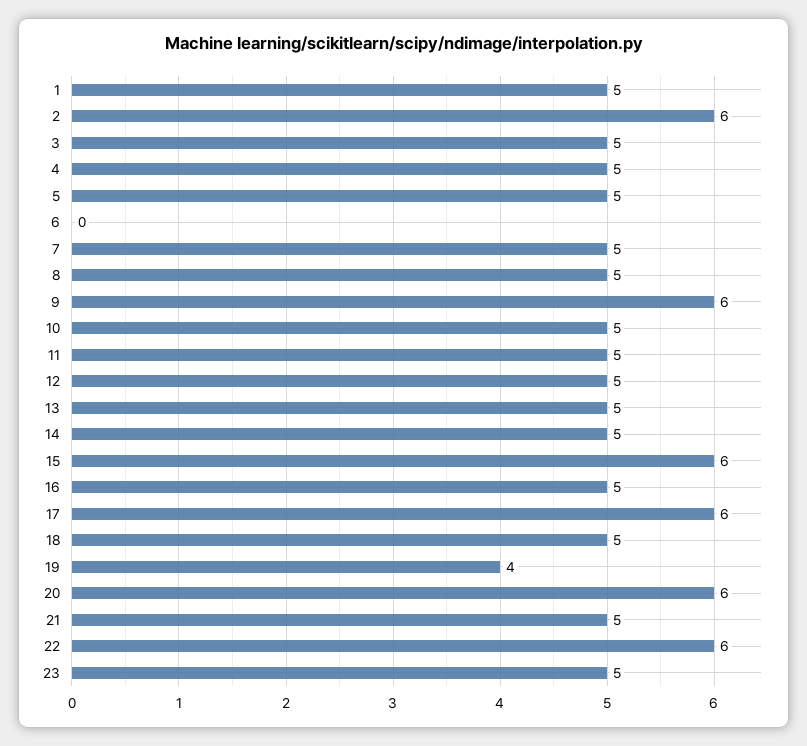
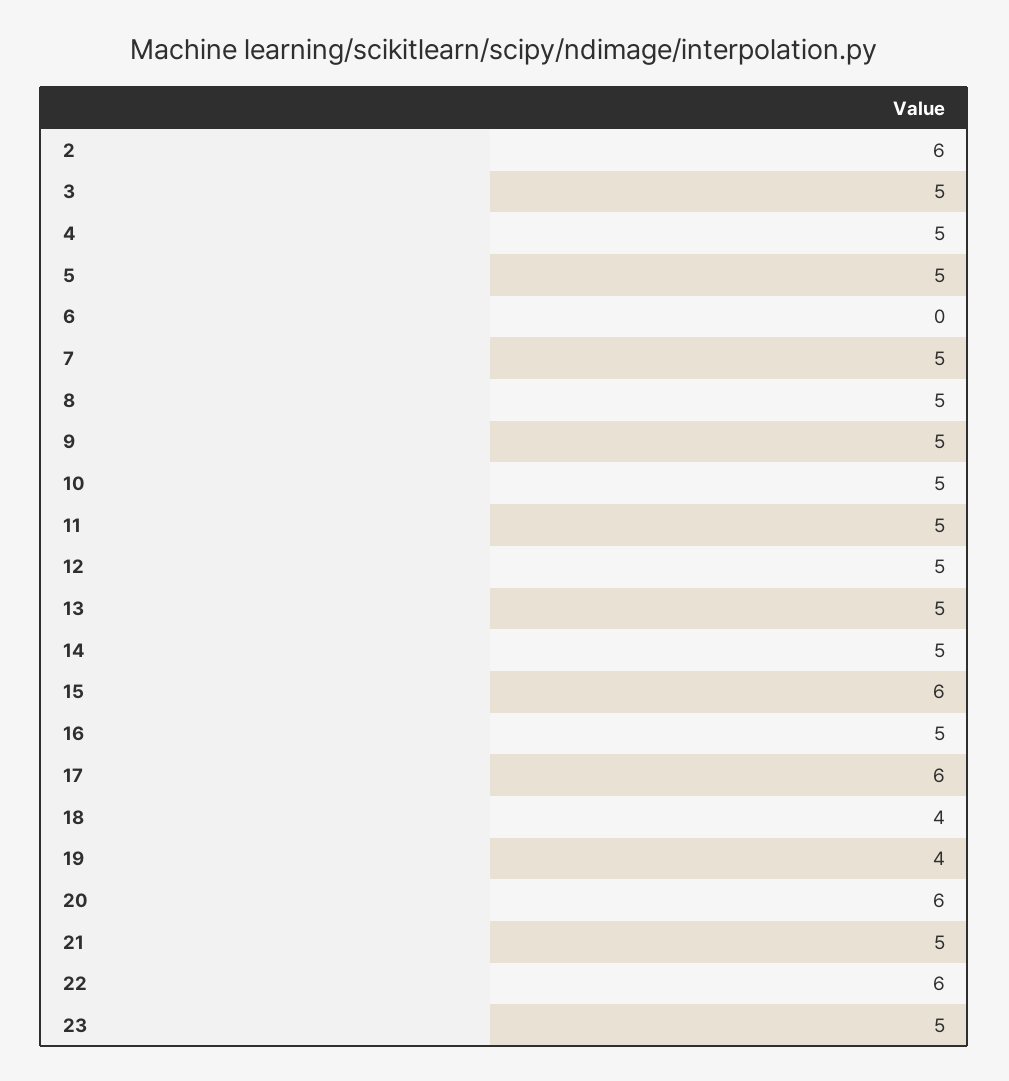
  {
-   "1": 5,
    "2": 6,
    "3": 5,
    "4": 5,
    "5": 5,
    "6": 0,
    "7": 5,
    "8": 5,
-   "9": 6,
+   "9": 5,
    "10": 5,
    "11": 5,
    "12": 5,
    "13": 5,
    "14": 5,
    "15": 6,
    "16": 5,
    "17": 6,
-   "18": 5,
+   "18": 4,
    "19": 4,
    "20": 6,
    "21": 5,
    "22": 6,
    "23": 5
  }

